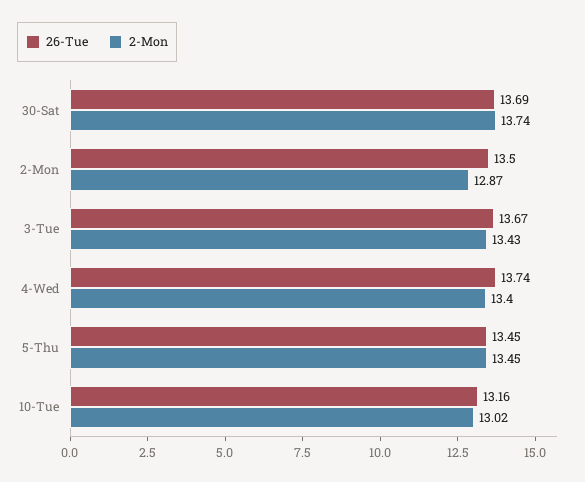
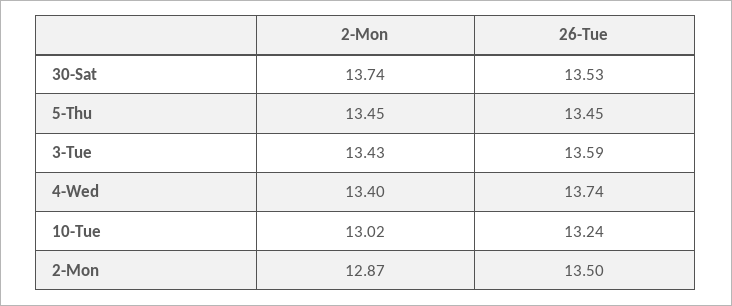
  {
    "26-Tue": {
-     "30-Sat": 13.69,
+     "30-Sat": 13.53,
      "2-Mon": 13.5,
-     "3-Tue": 13.67,
+     "3-Tue": 13.59,
      "4-Wed": 13.74,
      "5-Thu": 13.45,
-     "10-Tue": 13.16
+     "10-Tue": 13.24
    },
    "2-Mon": {
      "30-Sat": 13.74,
      "2-Mon": 12.87,
      "3-Tue": 13.43,
      "4-Wed": 13.4,
      "5-Thu": 13.45,
      "10-Tue": 13.02
    }
  }

